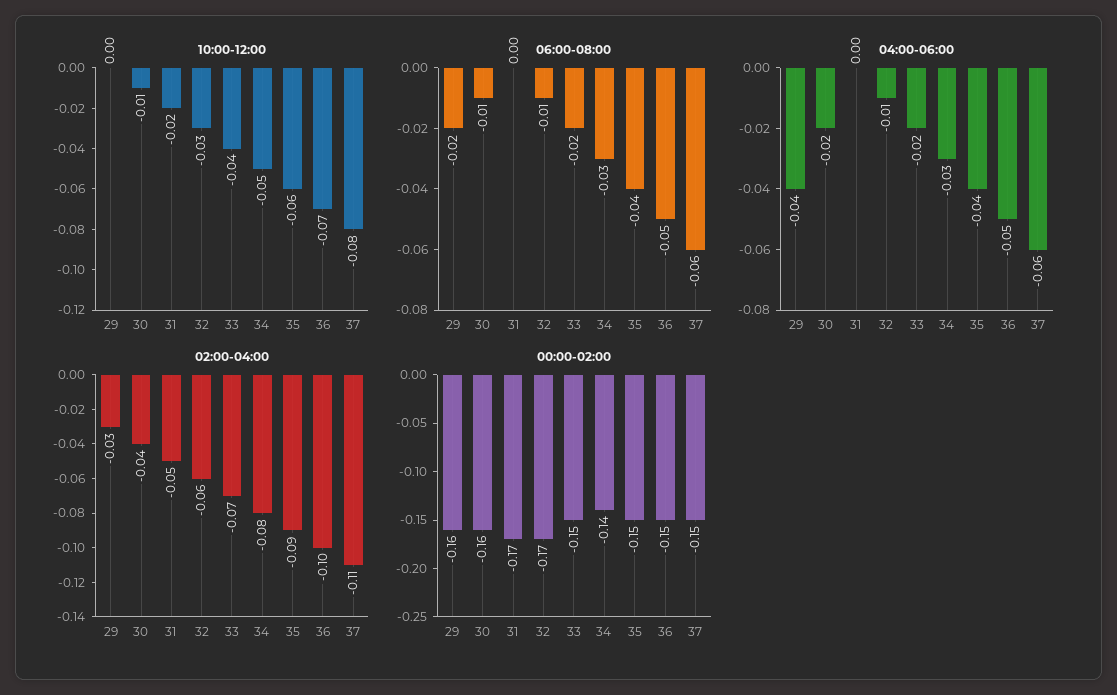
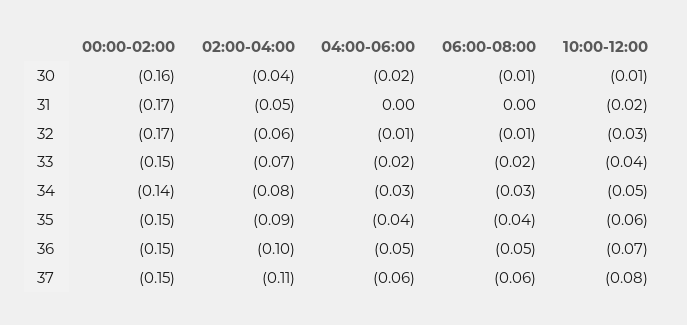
  {
    "10:00-12:00": {
-     "29": 0,
      "30": -0.01,
      "31": -0.02,
      "32": -0.03,
      "33": -0.04,
      "34": -0.05,
      "35": -0.06,
      "36": -0.07,
      "37": -0.08
    },
    "06:00-08:00": {
-     "29": -0.02,
      "30": -0.01,
      "31": 0,
      "32": -0.01,
      "33": -0.02,
      "34": -0.03,
      "35": -0.04,
      "36": -0.05,
      "37": -0.06
    },
    "04:00-06:00": {
-     "29": -0.04,
      "30": -0.02,
      "31": 0,
      "32": -0.01,
      "33": -0.02,
      "34": -0.03,
      "35": -0.04,
      "36": -0.05,
      "37": -0.06
    },
    "02:00-04:00": {
-     "29": -0.03,
      "30": -0.04,
      "31": -0.05,
      "32": -0.06,
      "33": -0.07,
      "34": -0.08,
      "35": -0.09,
      "36": -0.1,
      "37": -0.11
    },
    "00:00-02:00": {
-     "29": -0.16,
      "30": -0.16,
      "31": -0.17,
      "32": -0.17,
      "33": -0.15,
      "34": -0.14,
      "35": -0.15,
      "36": -0.15,
      "37": -0.15
    }
  }

